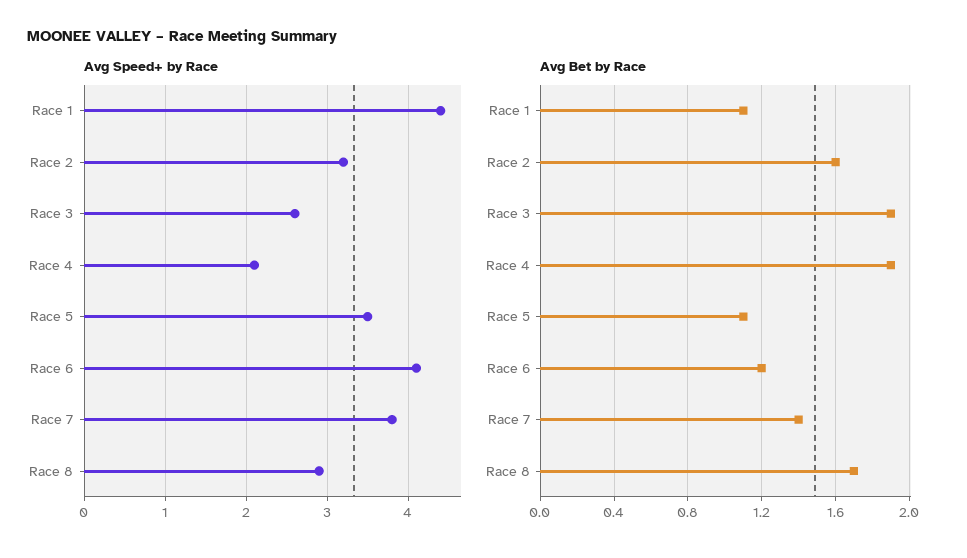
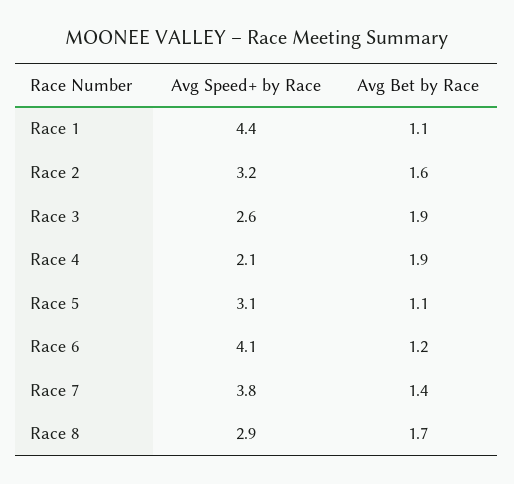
  {
    "Avg Speed+ by Race": {
      "Race 1": 4.4,
      "Race 2": 3.2,
      "Race 3": 2.6,
      "Race 4": 2.1,
-     "Race 5": 3.5,
+     "Race 5": 3.1,
      "Race 6": 4.1,
      "Race 7": 3.8,
      "Race 8": 2.9
    },
    "Avg Bet by Race": {
      "Race 1": 1.1,
      "Race 2": 1.6,
      "Race 3": 1.9,
      "Race 4": 1.9,
      "Race 5": 1.1,
      "Race 6": 1.2,
      "Race 7": 1.4,
      "Race 8": 1.7
    }
  }

